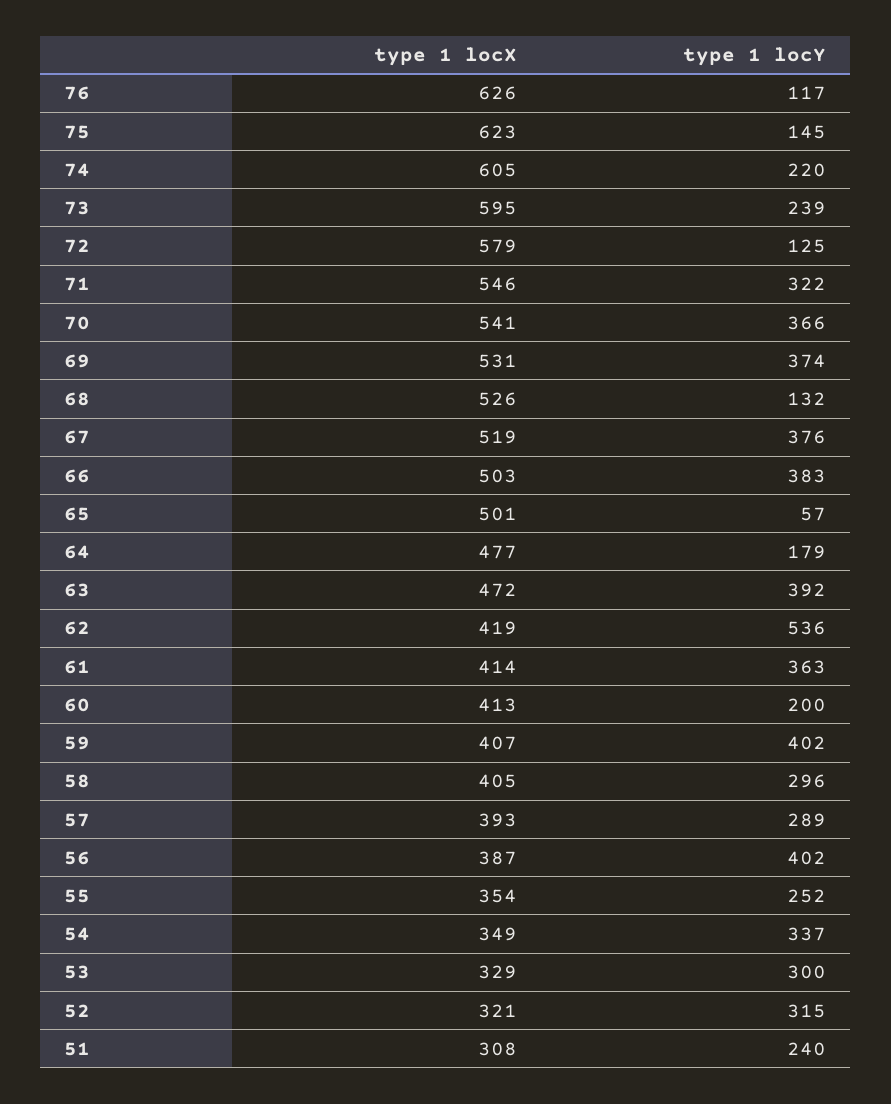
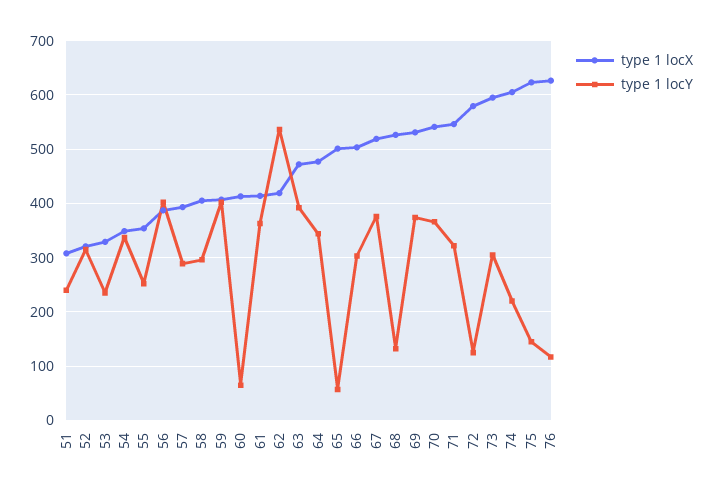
  {
    "type 1 locX": {
      "76": 626,
      "75": 623,
      "74": 605,
      "73": 595,
      "72": 579,
      "71": 546,
      "70": 541,
      "69": 531,
      "68": 526,
      "67": 519,
      "66": 503,
      "65": 501,
      "64": 477,
      "63": 472,
      "62": 419,
      "61": 414,
      "60": 413,
      "59": 407,
      "58": 405,
      "57": 393,
      "56": 387,
      "55": 354,
      "54": 349,
      "53": 329,
      "52": 321,
      "51": 308
    },
    "type 1 locY": {
      "76": 117,
      "75": 145,
      "74": 220,
-     "73": 239,
+     "73": 300,
      "72": 125,
      "71": 322,
      "70": 366,
      "69": 374,
      "68": 132,
      "67": 376,
-     "66": 383,
+     "66": 300,
      "65": 57,
-     "64": 179,
+     "64": 340,
      "63": 392,
      "62": 536,
      "61": 363,
-     "60": 200,
+     "60": 60,
      "59": 402,
      "58": 296,
      "57": 289,
      "56": 402,
      "55": 252,
      "54": 337,
-     "53": 300,
+     "53": 240,
      "52": 315,
      "51": 240
    }
  }

